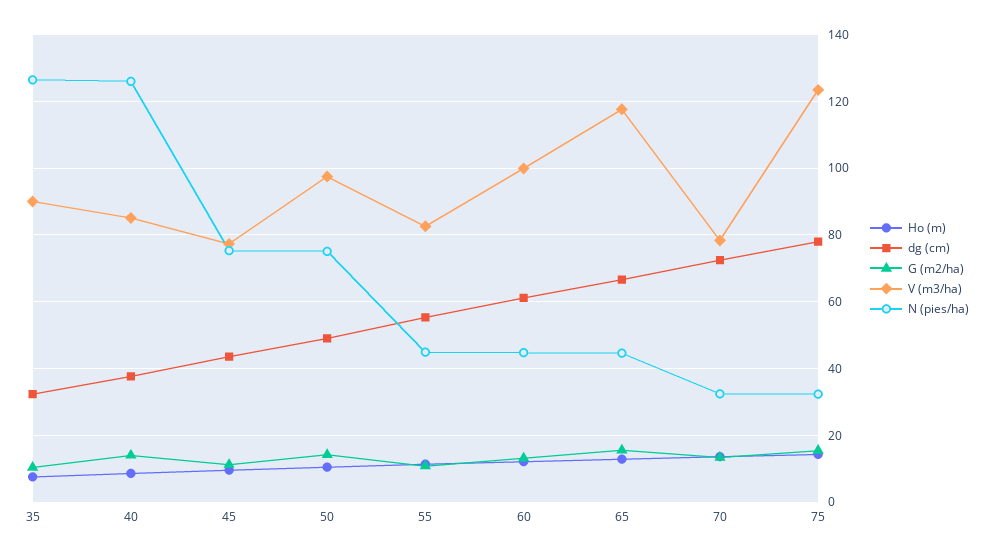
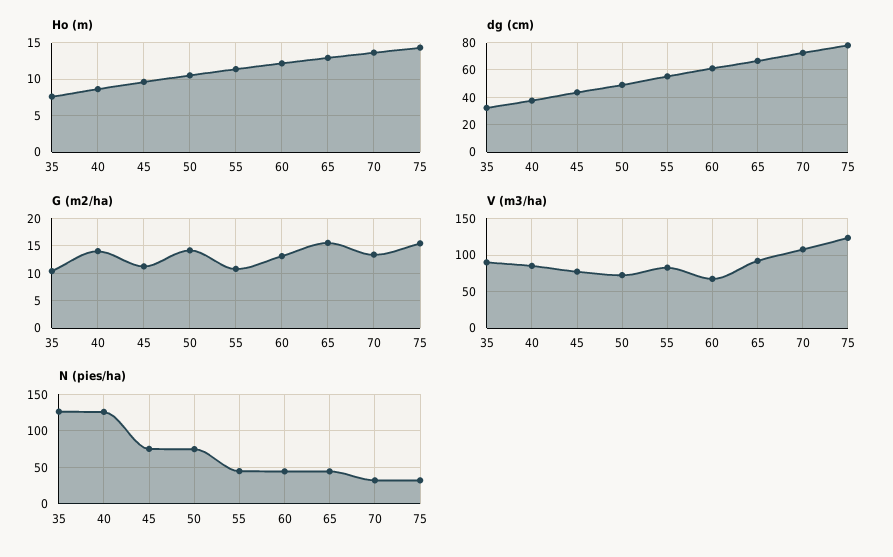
  {
    "Ho (m)": {
      "35": 8,
      "40": 9,
      "45": 10,
      "50": 11,
      "55": 11,
      "60": 12,
      "65": 13,
      "70": 14,
      "75": 14
    },
    "dg (cm)": {
      "35": 32,
      "40": 38,
      "45": 44,
      "50": 50,
      "55": 56,
      "60": 62,
      "65": 66,
      "70": 72,
      "75": 78
    },
    "G (m2/ha)": {
      "35": 10,
      "40": 14,
      "45": 12,
      "50": 14,
      "55": 10,
      "60": 14,
      "65": 16,
      "70": 14,
      "75": 16
    },
    "V (m3/ha)": {
      "35": 90,
      "40": 86,
      "45": 78,
-     "50": 98,
+     "50": 70,
      "55": 82,
-     "60": 100,
+     "60": 70,
-     "65": 118,
+     "65": 90,
-     "70": 78,
+     "70": 110,
      "75": 124
    },
    "N (pies/ha)": {
      "35": 126,
      "40": 126,
      "45": 76,
      "50": 76,
      "55": 44,
      "60": 44,
      "65": 44,
      "70": 32,
      "75": 32
    }
  }

